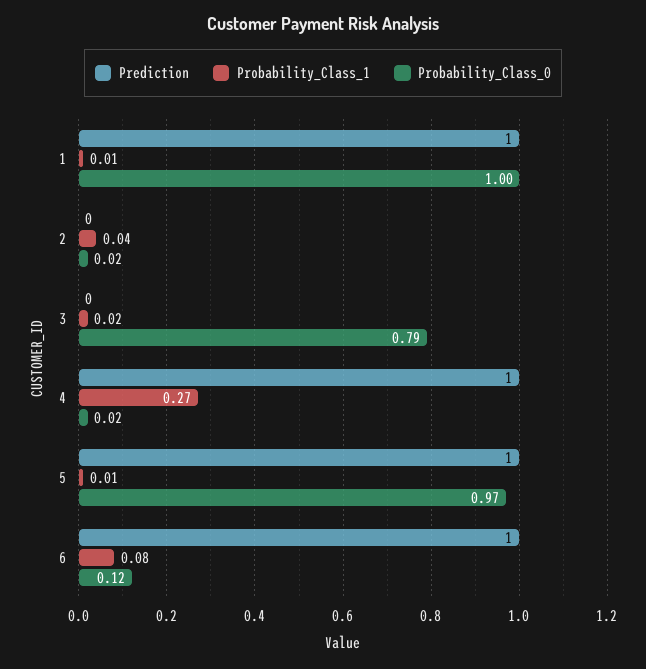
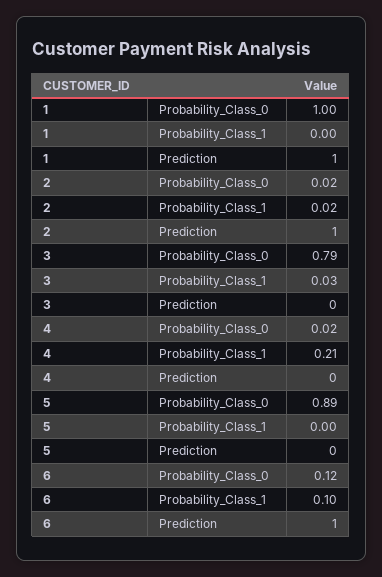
  {
    "Prediction": {
      "1": 1,
-     "2": 0,
+     "2": 1,
      "3": 0,
-     "4": 1,
+     "4": 0,
-     "5": 1,
+     "5": 0,
      "6": 1
    },
    "Probability_Class_1": {
-     "1": 0.01,
+     "1": 0,
-     "2": 0.04,
+     "2": 0.02,
-     "3": 0.02,
+     "3": 0.03,
-     "4": 0.27,
+     "4": 0.21,
-     "5": 0.01,
+     "5": 0,
-     "6": 0.08
+     "6": 0.1
    },
    "Probability_Class_0": {
      "1": 1,
      "2": 0.02,
      "3": 0.79,
      "4": 0.02,
-     "5": 0.97,
+     "5": 0.89,
      "6": 0.12
    }
  }

